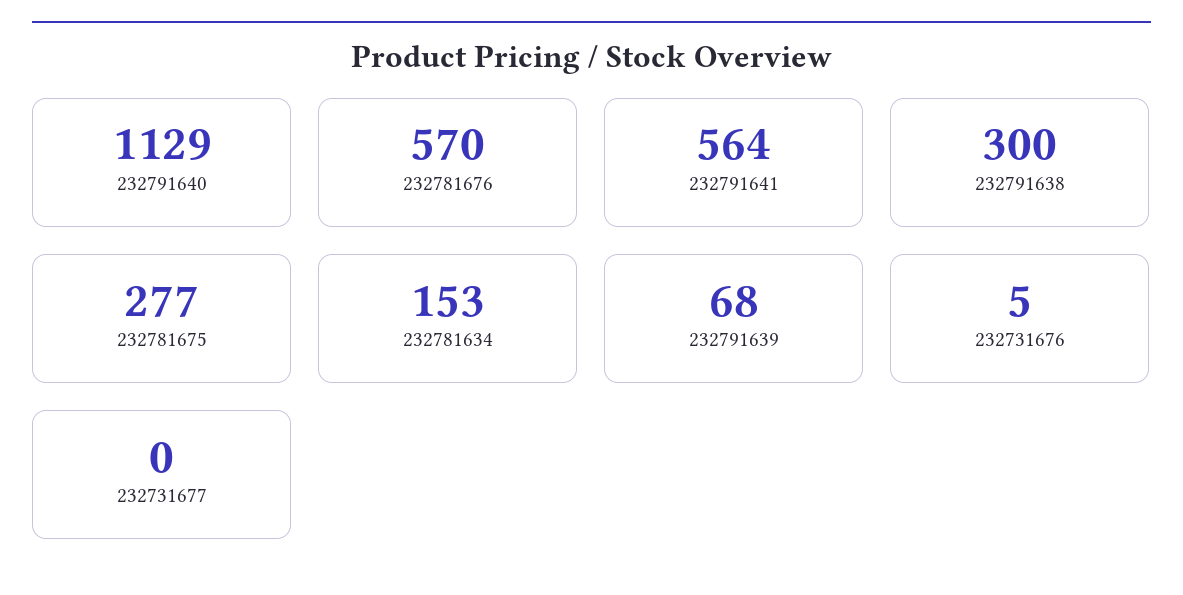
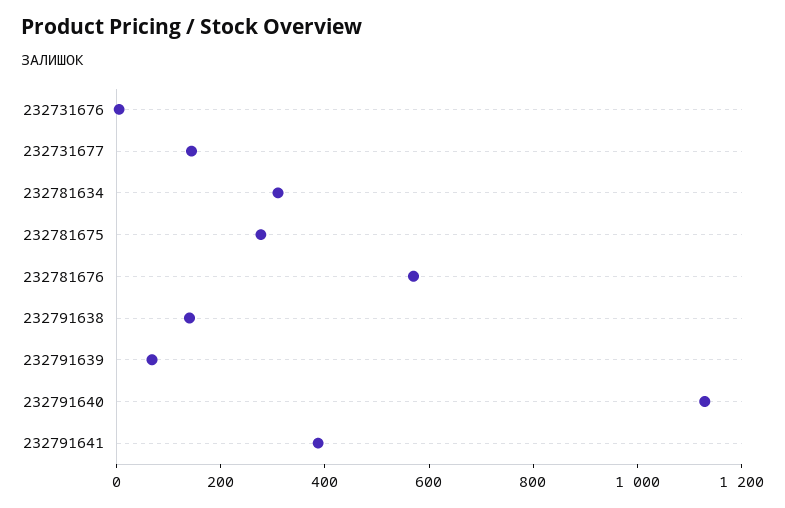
  {
    "232791640": 1129,
    "232781676": 570,
-   "232791641": 564,
+   "232791641": 400,
-   "232791638": 300,
+   "232791638": 150,
    "232781675": 277,
-   "232781634": 153,
+   "232781634": 300,
    "232791639": 68,
    "232731676": 5,
-   "232731677": 0
+   "232731677": 150
  }

